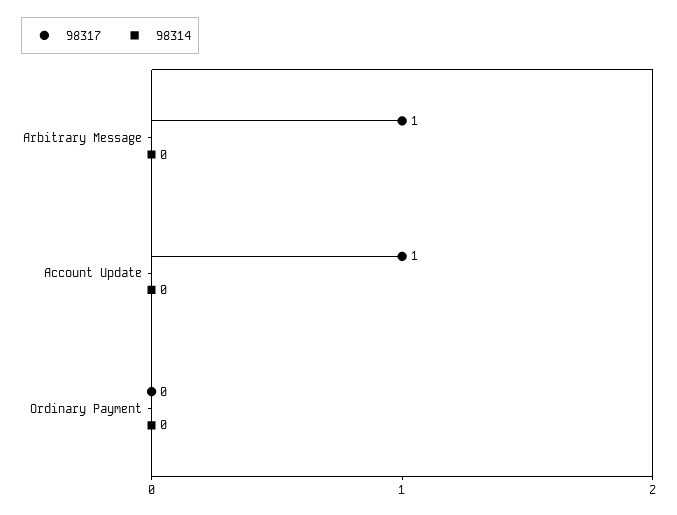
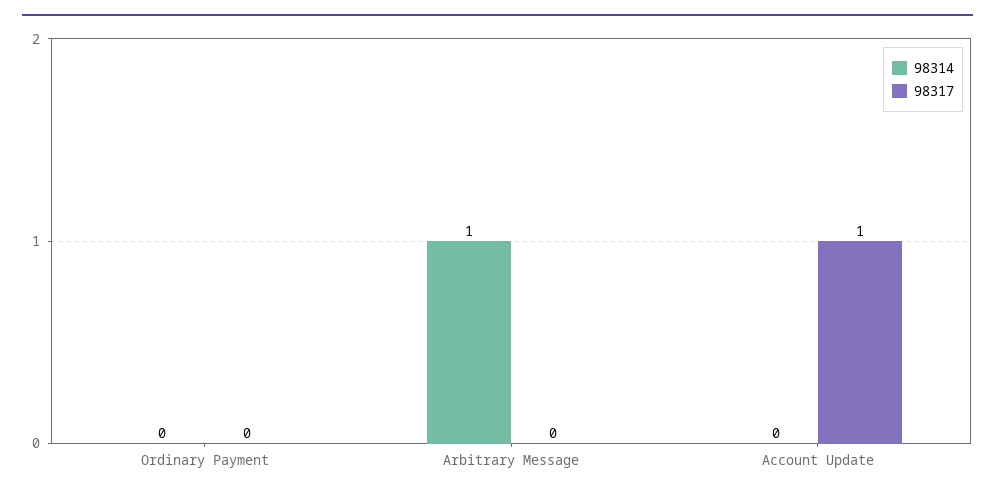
  {
    "98317": {
-     "Arbitrary Message": 1,
+     "Arbitrary Message": 0,
      "Account Update": 1,
      "Ordinary Payment": 0
    },
    "98314": {
-     "Arbitrary Message": 0,
+     "Arbitrary Message": 1,
      "Account Update": 0,
      "Ordinary Payment": 0
    }
  }

